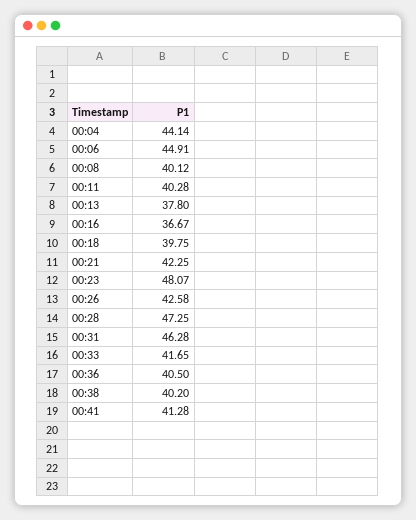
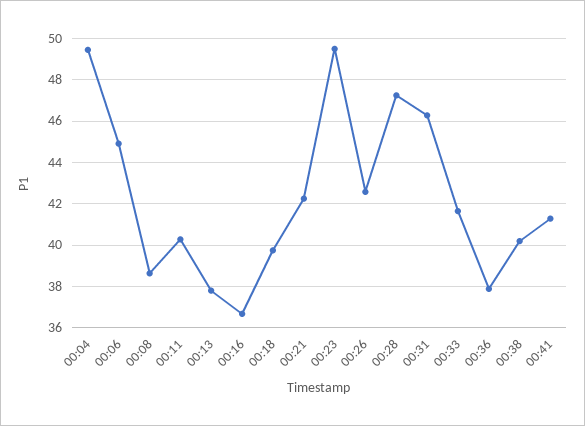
  {
-   "00:04": 44.14,
+   "00:04": 49.5,
    "00:06": 44.91,
-   "00:08": 40.12,
+   "00:08": 38.5,
    "00:11": 40.28,
    "00:13": 37.8,
    "00:16": 36.67,
    "00:18": 39.75,
    "00:21": 42.25,
-   "00:23": 48.07,
+   "00:23": 49.5,
    "00:26": 42.58,
    "00:28": 47.25,
    "00:31": 46.28,
    "00:33": 41.65,
-   "00:36": 40.5,
+   "00:36": 38,
    "00:38": 40.2,
    "00:41": 41.28
  }

